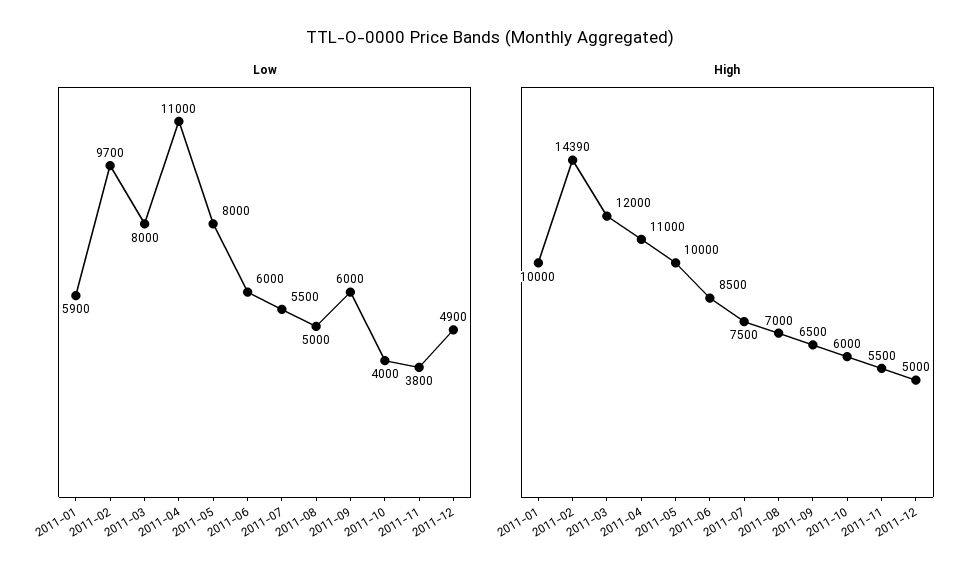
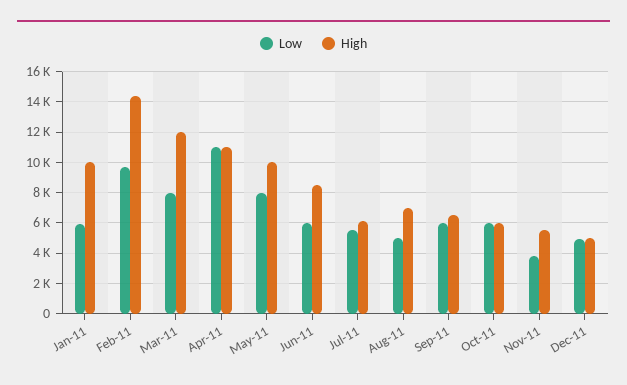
  {
    "Low": {
      "2011-01": 5900,
      "2011-02": 9700,
      "2011-03": 8000,
      "2011-04": 11000,
      "2011-05": 8000,
      "2011-06": 6000,
      "2011-07": 5500,
      "2011-08": 5000,
      "2011-09": 6000,
-     "2011-10": 4000,
+     "2011-10": 6000,
      "2011-11": 3800,
      "2011-12": 4900
    },
    "High": {
      "2011-01": 10000,
      "2011-02": 14390,
      "2011-03": 12000,
      "2011-04": 11000,
      "2011-05": 10000,
      "2011-06": 8500,
-     "2011-07": 7500,
+     "2011-07": 6000,
      "2011-08": 7000,
      "2011-09": 6500,
      "2011-10": 6000,
      "2011-11": 5500,
      "2011-12": 5000
    }
  }

